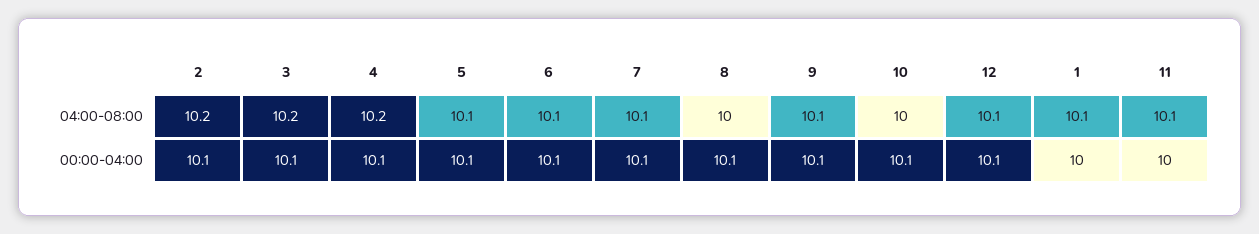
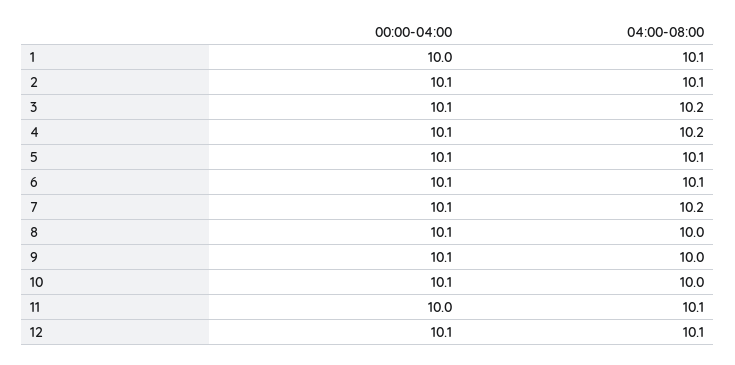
  {
    "2": {
-     "04:00-08:00": 10.2,
+     "04:00-08:00": 10.1,
      "00:00-04:00": 10.1
    },
    "3": {
      "04:00-08:00": 10.2,
      "00:00-04:00": 10.1
    },
    "4": {
      "04:00-08:00": 10.2,
      "00:00-04:00": 10.1
    },
    "5": {
      "04:00-08:00": 10.1,
      "00:00-04:00": 10.1
    },
    "6": {
      "04:00-08:00": 10.1,
      "00:00-04:00": 10.1
    },
    "7": {
-     "04:00-08:00": 10.1,
+     "04:00-08:00": 10.2,
      "00:00-04:00": 10.1
    },
    "8": {
      "04:00-08:00": 10,
      "00:00-04:00": 10.1
    },
    "9": {
-     "04:00-08:00": 10.1,
+     "04:00-08:00": 10,
      "00:00-04:00": 10.1
    },
    "10": {
      "04:00-08:00": 10,
      "00:00-04:00": 10.1
    },
    "12": {
      "04:00-08:00": 10.1,
      "00:00-04:00": 10.1
    },
    "1": {
      "04:00-08:00": 10.1,
      "00:00-04:00": 10
    },
    "11": {
      "04:00-08:00": 10.1,
      "00:00-04:00": 10
    }
  }

